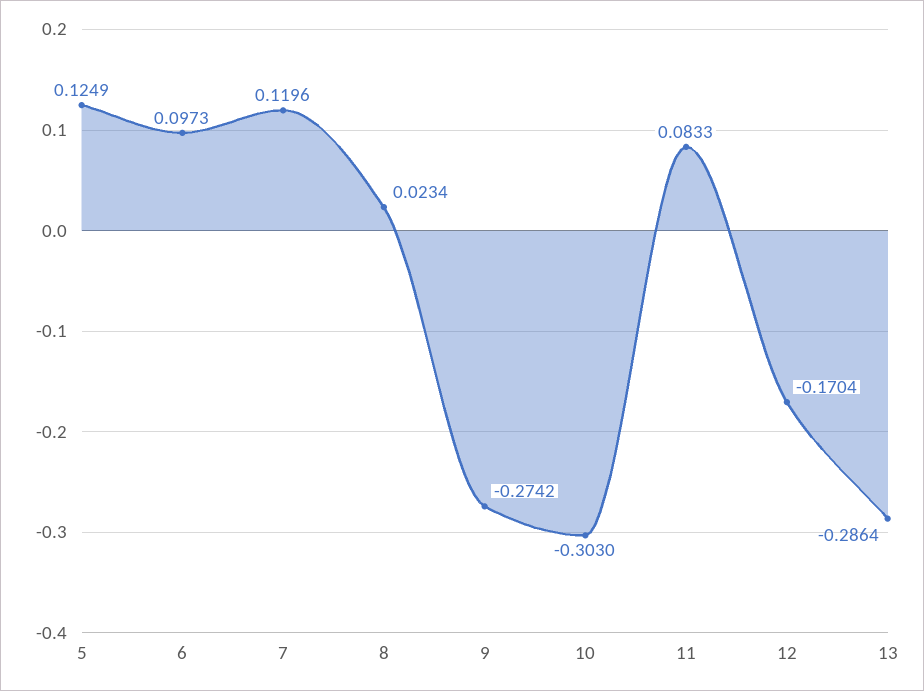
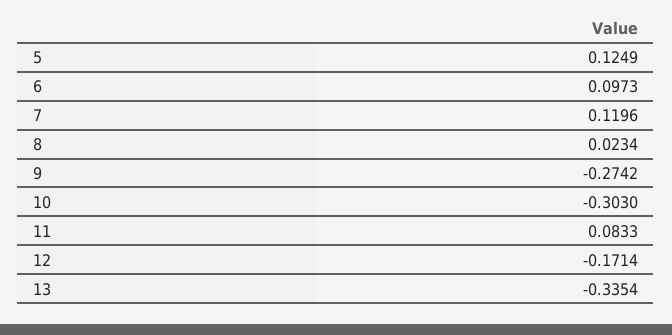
  {
    "5": 0.1249,
    "6": 0.0973,
    "7": 0.1196,
    "8": 0.0234,
    "9": -0.2742,
    "10": -0.303,
    "11": 0.0833,
-   "12": -0.1704,
+   "12": -0.1714,
-   "13": -0.2864
+   "13": -0.3354
  }

